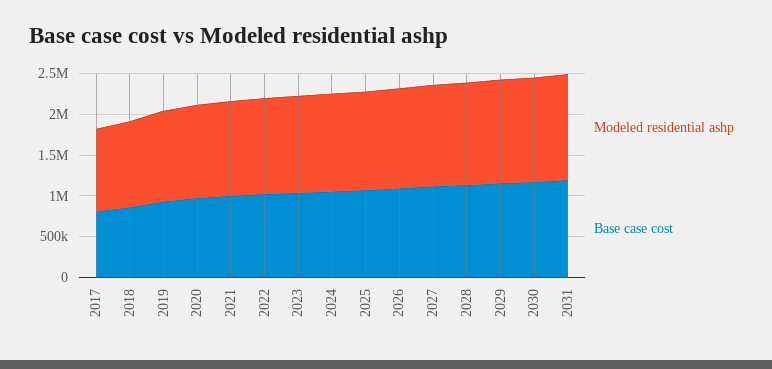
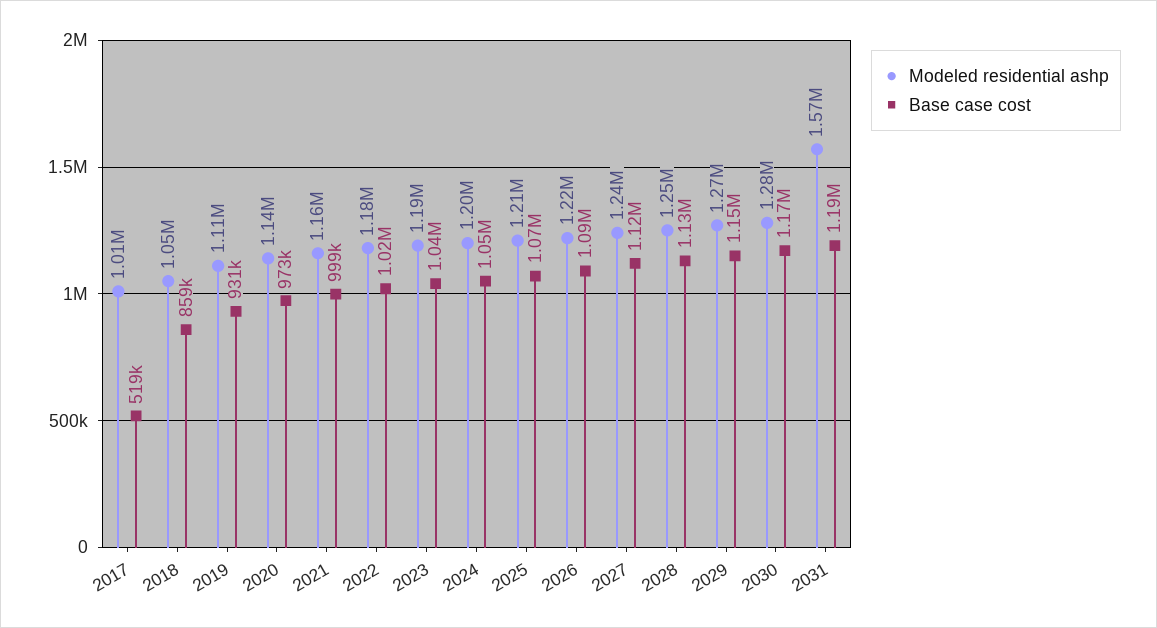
  {
    "Modeled residential ashp": {
      "2017": 1010000,
      "2018": 1050000,
      "2019": 1110000,
      "2020": 1140000,
      "2021": 1160000,
      "2022": 1180000,
      "2023": 1190000,
      "2024": 1200000,
      "2025": 1210000,
      "2026": 1220000,
      "2027": 1240000,
      "2028": 1250000,
      "2029": 1270000,
      "2030": 1280000,
-     "2031": 1300000
+     "2031": 1570000
    },
    "Base case cost": {
-     "2017": 800000,
+     "2017": 519000,
      "2018": 859000,
      "2019": 931000,
      "2020": 973000,
      "2021": 999000,
      "2022": 1020000,
      "2023": 1040000,
      "2024": 1050000,
      "2025": 1070000,
      "2026": 1090000,
      "2027": 1120000,
      "2028": 1130000,
      "2029": 1150000,
      "2030": 1170000,
      "2031": 1190000
    }
  }

